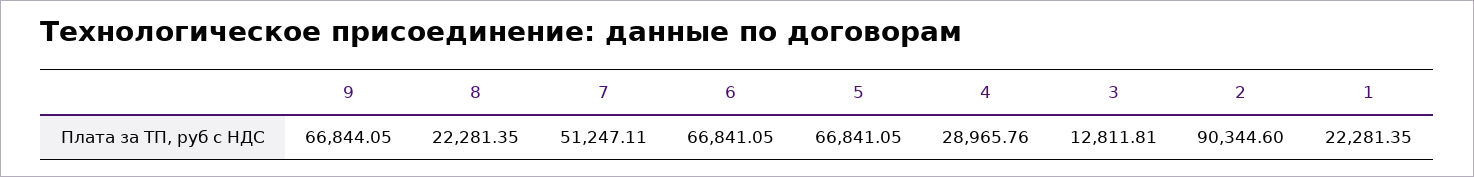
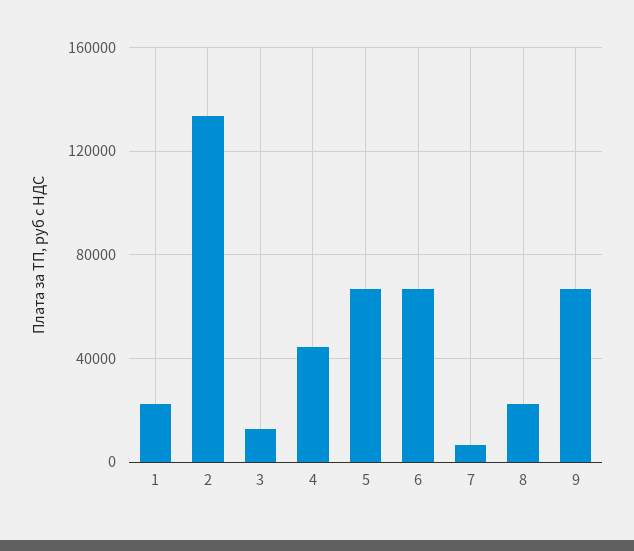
  {
    "9": 66844.05,
    "8": 22281.35,
-   "7": 51247.11,
+   "7": 5000,
    "6": 66841.05,
    "5": 66841.05,
-   "4": 28965.76,
+   "4": 45000,
    "3": 12811.81,
-   "2": 90344.6,
+   "2": 135000,
    "1": 22281.35
  }

